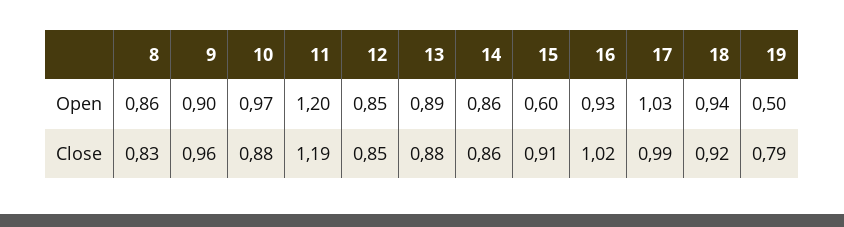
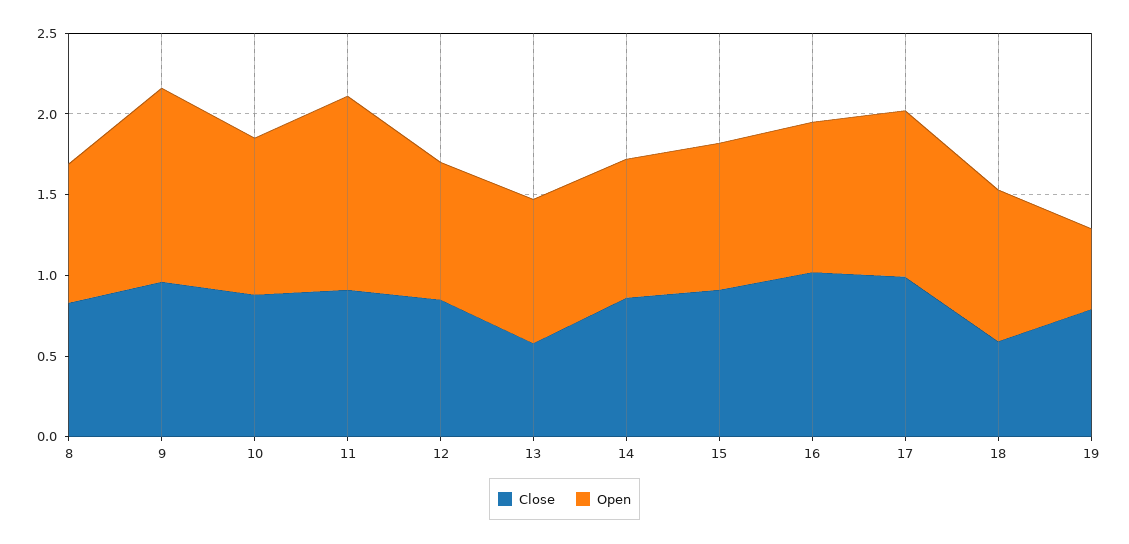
  {
    "Open": {
      "8": 0.86,
-     "9": 0.9,
+     "9": 1.2,
      "10": 0.97,
      "11": 1.2,
      "12": 0.85,
      "13": 0.89,
      "14": 0.86,
-     "15": 0.6,
+     "15": 0.9,
      "16": 0.93,
      "17": 1.03,
      "18": 0.94,
      "19": 0.5
    },
    "Close": {
      "8": 0.83,
      "9": 0.96,
      "10": 0.88,
-     "11": 1.19,
+     "11": 0.9,
      "12": 0.85,
-     "13": 0.88,
+     "13": 0.6,
      "14": 0.86,
      "15": 0.91,
      "16": 1.02,
      "17": 0.99,
-     "18": 0.92,
+     "18": 0.6,
      "19": 0.79
    }
  }

